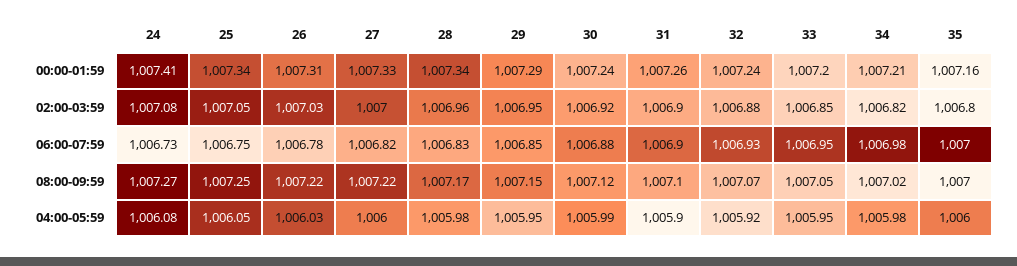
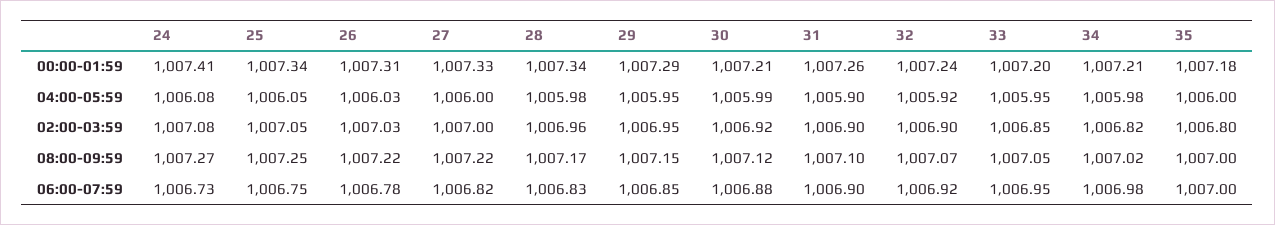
  {
    "24": {
      "00:00-01:59": 1007.41,
      "02:00-03:59": 1007.08,
      "06:00-07:59": 1006.73,
      "08:00-09:59": 1007.27,
      "04:00-05:59": 1006.08
    },
    "25": {
      "00:00-01:59": 1007.34,
      "02:00-03:59": 1007.05,
      "06:00-07:59": 1006.75,
      "08:00-09:59": 1007.25,
      "04:00-05:59": 1006.05
    },
    "26": {
      "00:00-01:59": 1007.31,
      "02:00-03:59": 1007.03,
      "06:00-07:59": 1006.78,
      "08:00-09:59": 1007.22,
      "04:00-05:59": 1006.03
    },
    "27": {
      "00:00-01:59": 1007.33,
      "02:00-03:59": 1007,
      "06:00-07:59": 1006.82,
      "08:00-09:59": 1007.22,
      "04:00-05:59": 1006
    },
    "28": {
      "00:00-01:59": 1007.34,
      "02:00-03:59": 1006.96,
      "06:00-07:59": 1006.83,
      "08:00-09:59": 1007.17,
      "04:00-05:59": 1005.98
    },
    "29": {
      "00:00-01:59": 1007.29,
      "02:00-03:59": 1006.95,
      "06:00-07:59": 1006.85,
      "08:00-09:59": 1007.15,
      "04:00-05:59": 1005.95
    },
    "30": {
-     "00:00-01:59": 1007.24,
+     "00:00-01:59": 1007.21,
      "02:00-03:59": 1006.92,
      "06:00-07:59": 1006.88,
      "08:00-09:59": 1007.12,
      "04:00-05:59": 1005.99
    },
    "31": {
      "00:00-01:59": 1007.26,
      "02:00-03:59": 1006.9,
      "06:00-07:59": 1006.9,
      "08:00-09:59": 1007.1,
      "04:00-05:59": 1005.9
    },
    "32": {
      "00:00-01:59": 1007.24,
-     "02:00-03:59": 1006.88,
+     "02:00-03:59": 1006.9,
-     "06:00-07:59": 1006.93,
+     "06:00-07:59": 1006.92,
      "08:00-09:59": 1007.07,
      "04:00-05:59": 1005.92
    },
    "33": {
      "00:00-01:59": 1007.2,
      "02:00-03:59": 1006.85,
      "06:00-07:59": 1006.95,
      "08:00-09:59": 1007.05,
      "04:00-05:59": 1005.95
    },
    "34": {
      "00:00-01:59": 1007.21,
      "02:00-03:59": 1006.82,
      "06:00-07:59": 1006.98,
      "08:00-09:59": 1007.02,
      "04:00-05:59": 1005.98
    },
    "35": {
-     "00:00-01:59": 1007.16,
+     "00:00-01:59": 1007.18,
      "02:00-03:59": 1006.8,
      "06:00-07:59": 1007,
      "08:00-09:59": 1007,
      "04:00-05:59": 1006
    }
  }

